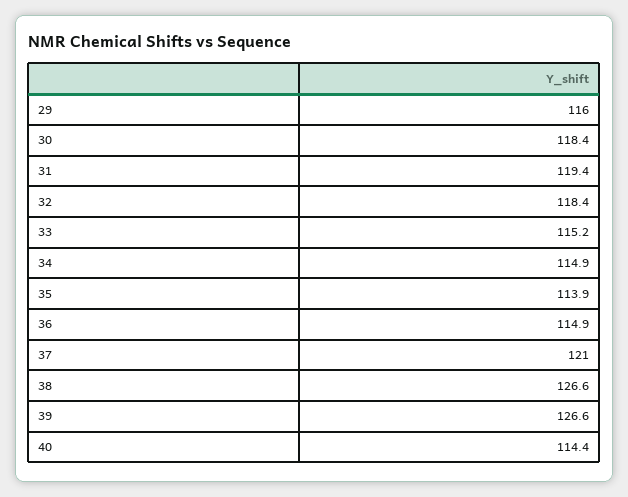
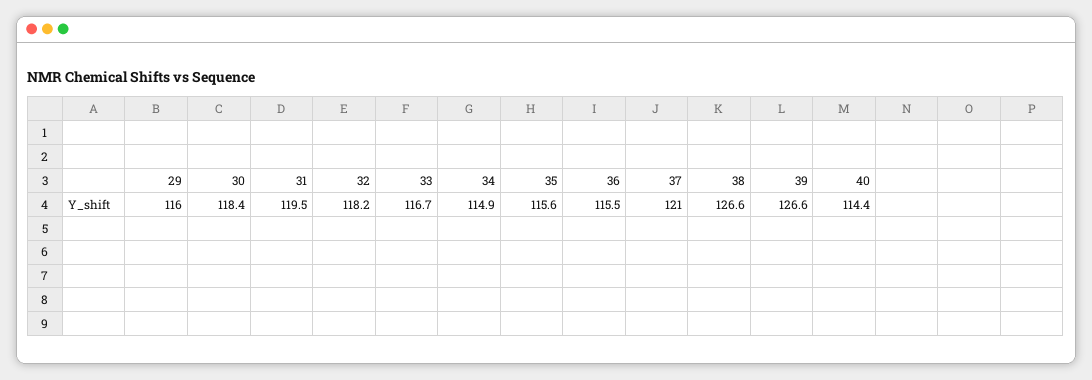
  {
    "29": 116,
    "30": 118.4,
-   "31": 119.4,
+   "31": 119.5,
-   "32": 118.4,
+   "32": 118.2,
-   "33": 115.2,
+   "33": 116.7,
    "34": 114.9,
-   "35": 113.9,
+   "35": 115.6,
-   "36": 114.9,
+   "36": 115.5,
    "37": 121,
    "38": 126.6,
    "39": 126.6,
    "40": 114.4
  }

